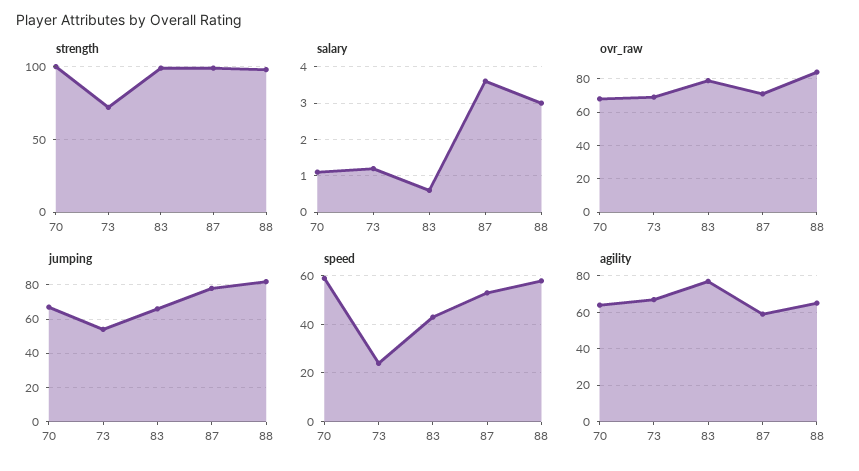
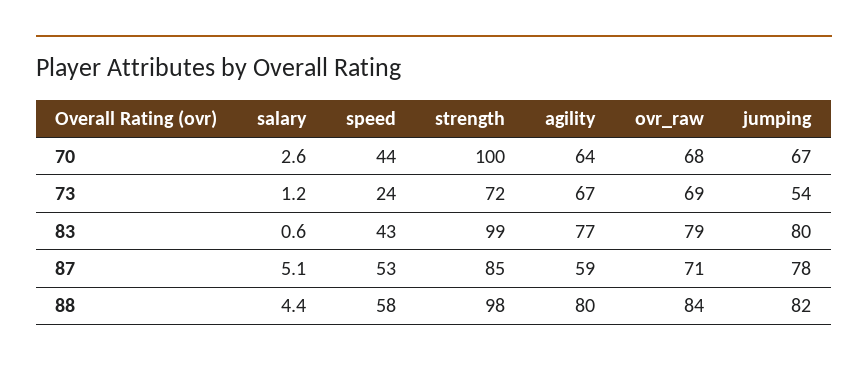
  {
    "strength": {
      "70": 100,
      "73": 72,
      "83": 99,
-     "87": 100,
+     "87": 85,
      "88": 98
    },
    "salary": {
-     "70": 1,
+     "70": 2.6,
      "73": 1.2,
      "83": 0.6,
-     "87": 3.5,
+     "87": 5.1,
-     "88": 3
+     "88": 4.4
    },
    "ovr_raw": {
      "70": 68,
      "73": 69,
      "83": 79,
      "87": 71,
      "88": 84
    },
    "jumping": {
      "70": 67,
      "73": 54,
-     "83": 65,
+     "83": 80,
      "87": 78,
      "88": 82
    },
    "speed": {
-     "70": 60,
+     "70": 44,
      "73": 24,
      "83": 43,
      "87": 53,
      "88": 58
    },
    "agility": {
      "70": 64,
      "73": 67,
      "83": 77,
      "87": 59,
-     "88": 65
+     "88": 80
    }
  }

